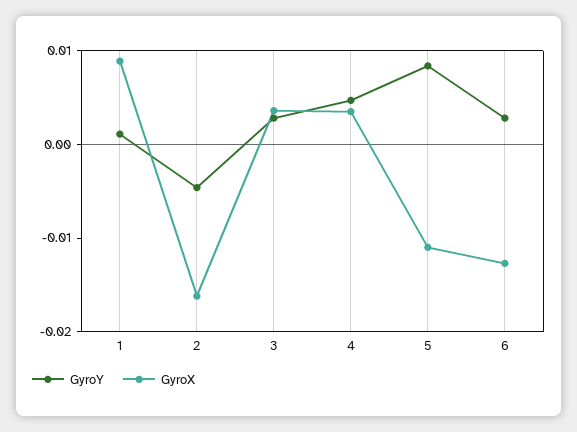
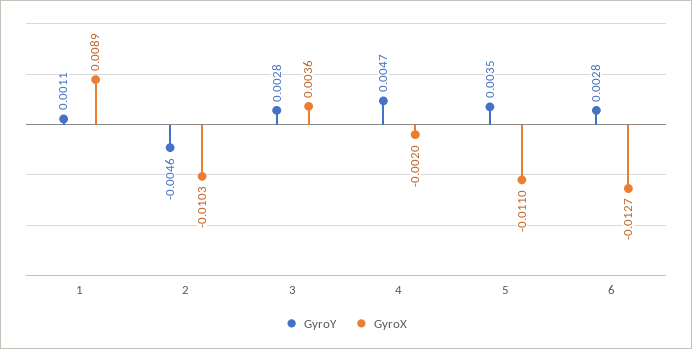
  {
    "GyroY": {
      "1": 0.0011,
      "2": -0.0046,
      "3": 0.0028,
      "4": 0.0047,
-     "5": 0.008,
+     "5": 0.0035,
      "6": 0.0028
    },
    "GyroX": {
      "1": 0.0089,
-     "2": -0.016,
+     "2": -0.0103,
      "3": 0.0036,
-     "4": 0.004,
+     "4": -0.002,
      "5": -0.011,
      "6": -0.0127
    }
  }

